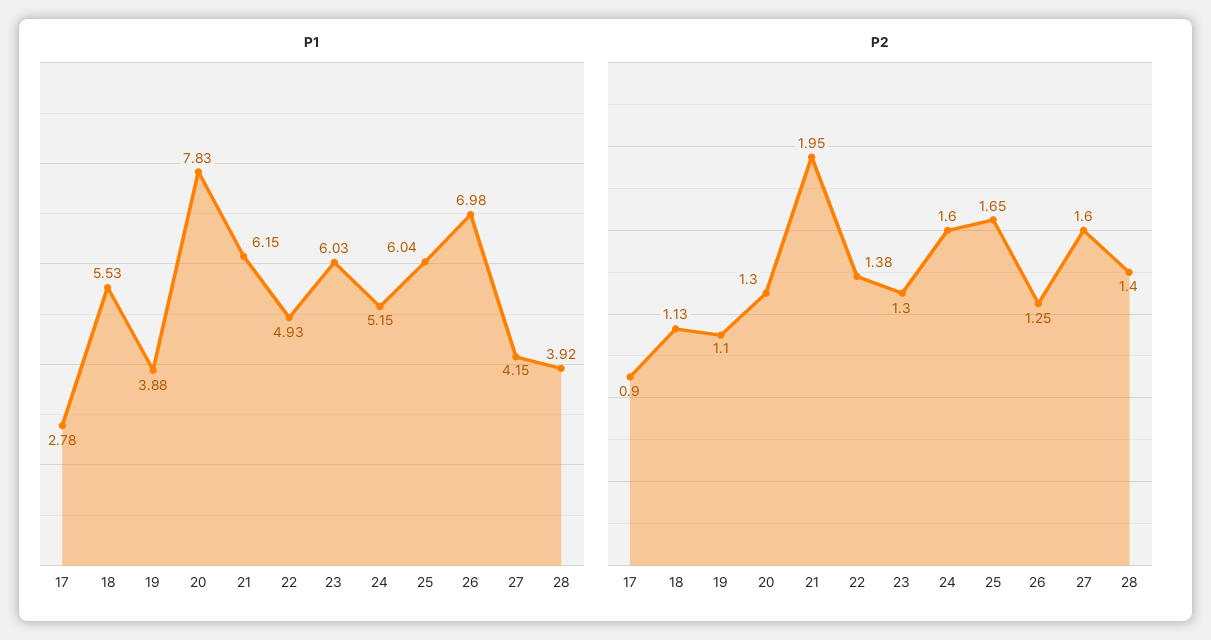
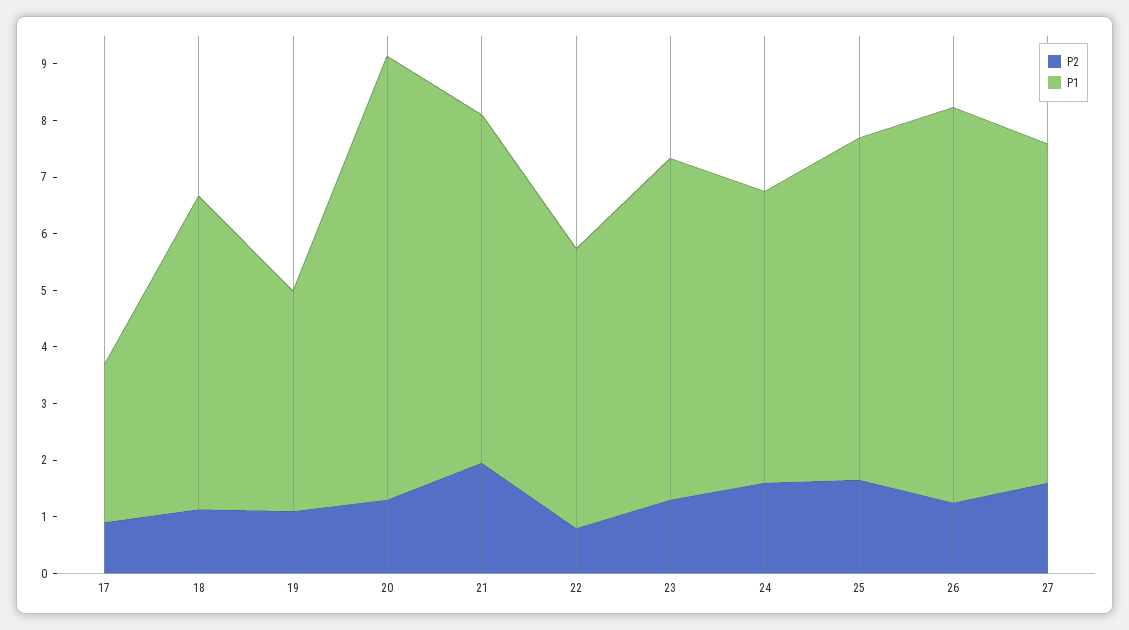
  {
    "P1": {
      "17": 2.78,
      "18": 5.53,
      "19": 3.88,
      "20": 7.83,
      "21": 6.15,
      "22": 4.93,
      "23": 6.03,
      "24": 5.15,
      "25": 6.04,
      "26": 6.98,
-     "27": 4.15,
+     "27": 6
-     "28": 3.92
    },
    "P2": {
      "17": 0.9,
      "18": 1.13,
      "19": 1.1,
      "20": 1.3,
      "21": 1.95,
-     "22": 1.38,
+     "22": 0.8,
      "23": 1.3,
      "24": 1.6,
      "25": 1.65,
      "26": 1.25,
-     "27": 1.6,
+     "27": 1.6
-     "28": 1.4
    }
  }

